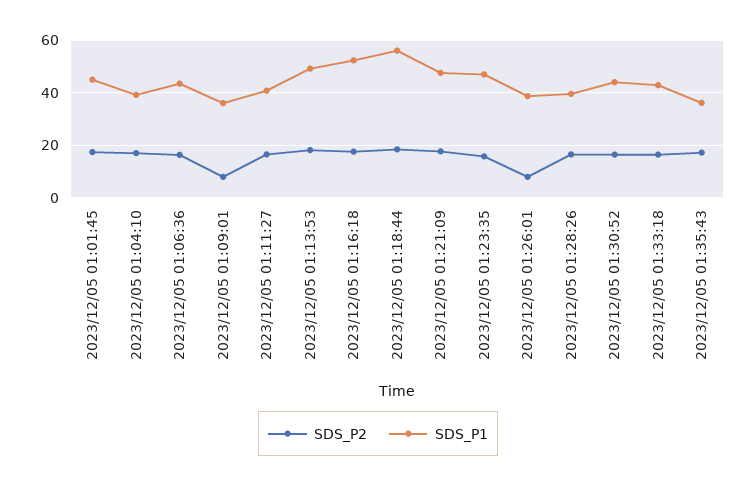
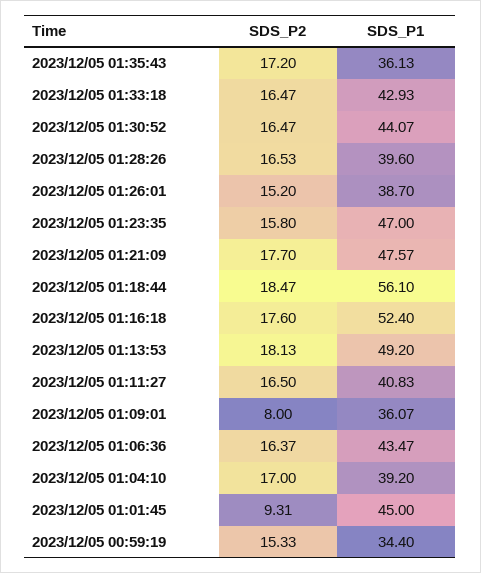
  {
    "SDS_P2": {
-     "2023/12/05 01:01:45": 17.5,
+     "2023/12/05 01:01:45": 9.31,
      "2023/12/05 01:04:10": 17,
      "2023/12/05 01:06:36": 16.37,
      "2023/12/05 01:09:01": 8,
      "2023/12/05 01:11:27": 16.5,
      "2023/12/05 01:13:53": 18.13,
      "2023/12/05 01:16:18": 17.6,
      "2023/12/05 01:18:44": 18.47,
      "2023/12/05 01:21:09": 17.7,
      "2023/12/05 01:23:35": 15.8,
-     "2023/12/05 01:26:01": 7.5,
+     "2023/12/05 01:26:01": 15.2,
      "2023/12/05 01:28:26": 16.53,
      "2023/12/05 01:30:52": 16.47,
      "2023/12/05 01:33:18": 16.47,
-     "2023/12/05 01:35:43": 17.2
+     "2023/12/05 01:35:43": 17.2,
+     "2023/12/05 00:59:19": 15.33
    },
    "SDS_P1": {
      "2023/12/05 01:01:45": 45,
      "2023/12/05 01:04:10": 39.2,
      "2023/12/05 01:06:36": 43.47,
      "2023/12/05 01:09:01": 36.07,
      "2023/12/05 01:11:27": 40.83,
      "2023/12/05 01:13:53": 49.2,
      "2023/12/05 01:16:18": 52.4,
      "2023/12/05 01:18:44": 56.1,
      "2023/12/05 01:21:09": 47.57,
      "2023/12/05 01:23:35": 47,
      "2023/12/05 01:26:01": 38.7,
      "2023/12/05 01:28:26": 39.6,
      "2023/12/05 01:30:52": 44.07,
      "2023/12/05 01:33:18": 42.93,
-     "2023/12/05 01:35:43": 36.13
+     "2023/12/05 01:35:43": 36.13,
+     "2023/12/05 00:59:19": 34.4
    }
  }

